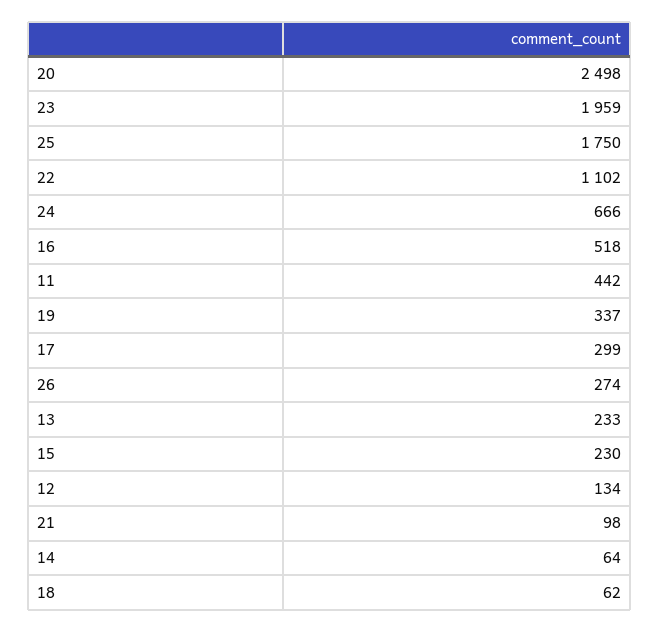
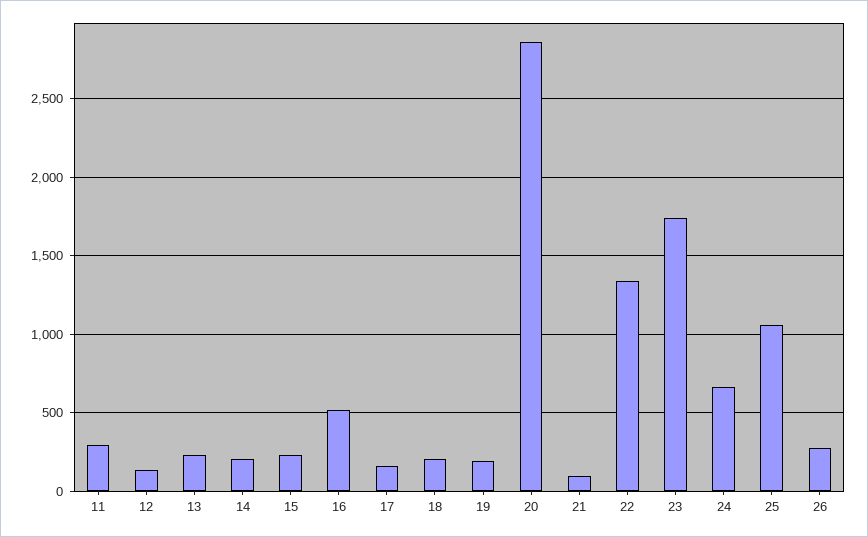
  {
-   "20": 2498,
+   "20": 2850,
-   "23": 1959,
+   "23": 1750,
-   "25": 1750,
+   "25": 1050,
-   "22": 1102,
+   "22": 1350,
    "24": 666,
    "16": 518,
-   "11": 442,
+   "11": 300,
-   "19": 337,
+   "19": 200,
-   "17": 299,
+   "17": 150,
    "26": 274,
    "13": 233,
    "15": 230,
    "12": 134,
    "21": 98,
-   "14": 64,
+   "14": 200,
-   "18": 62
+   "18": 200
  }

